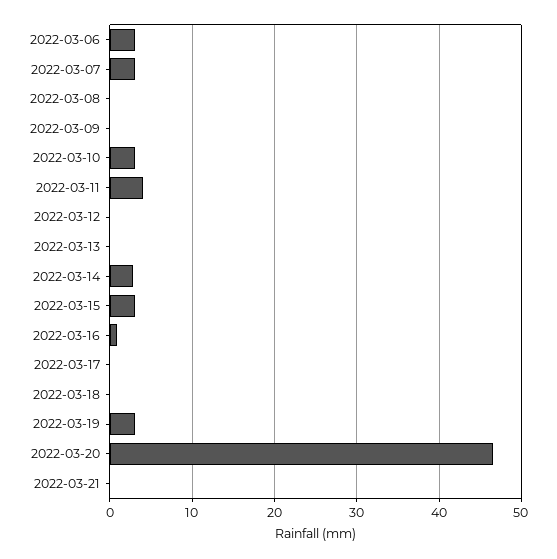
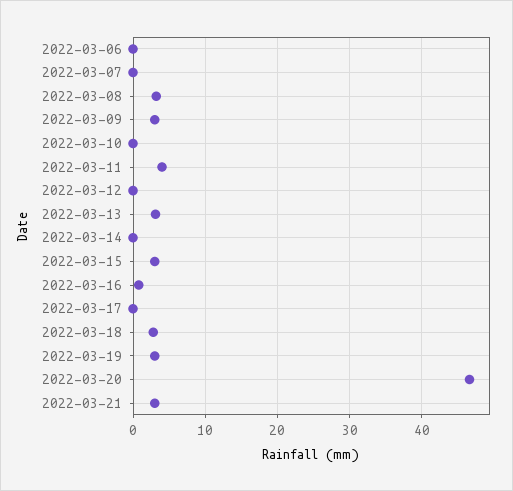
  {
-   "2022-03-06": 3,
+   "2022-03-06": 0,
-   "2022-03-07": 3,
+   "2022-03-07": 0,
-   "2022-03-08": 0,
+   "2022-03-08": 3,
-   "2022-03-09": 0,
+   "2022-03-09": 3,
-   "2022-03-10": 3,
+   "2022-03-10": 0,
    "2022-03-11": 4,
    "2022-03-12": 0,
-   "2022-03-13": 0,
+   "2022-03-13": 3,
-   "2022-03-14": 3,
+   "2022-03-14": 0,
    "2022-03-15": 3,
    "2022-03-16": 1,
    "2022-03-17": 0,
-   "2022-03-18": 0,
+   "2022-03-18": 3,
    "2022-03-19": 3,
    "2022-03-20": 47,
-   "2022-03-21": 0
+   "2022-03-21": 3
  }

